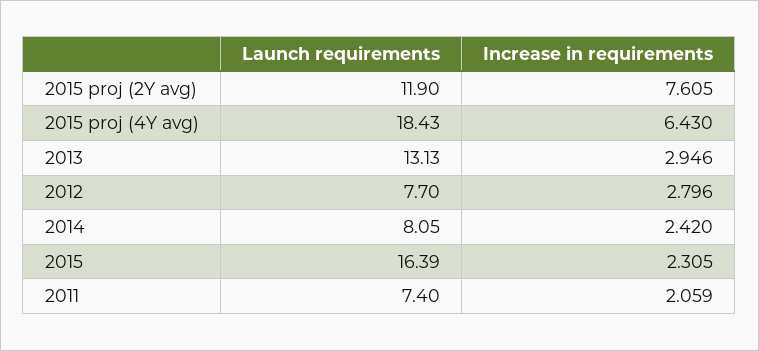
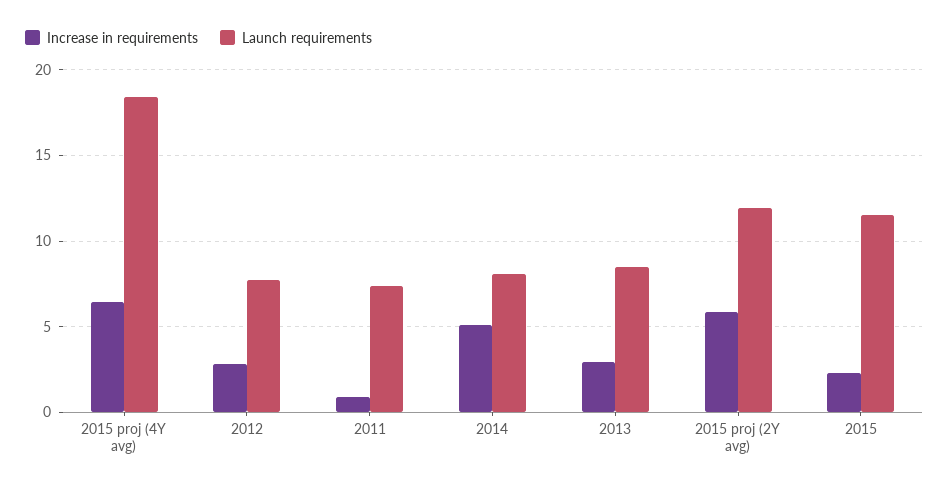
  {
    "Launch requirements": {
      "2015 proj (2Y avg)": 11.9,
      "2015 proj (4Y avg)": 18.43,
-     "2013": 13.13,
+     "2013": 8.5,
      "2012": 7.7,
      "2014": 8.05,
-     "2015": 16.39,
+     "2015": 11.5,
      "2011": 7.4
    },
    "Increase in requirements": {
-     "2015 proj (2Y avg)": 7.605,
+     "2015 proj (2Y avg)": 6,
      "2015 proj (4Y avg)": 6.43,
      "2013": 2.946,
      "2012": 2.796,
-     "2014": 2.42,
+     "2014": 5,
      "2015": 2.305,
-     "2011": 2.059
+     "2011": 1
    }
  }

